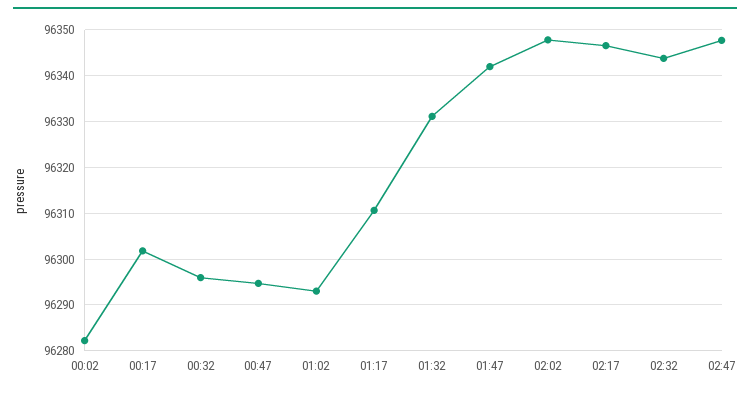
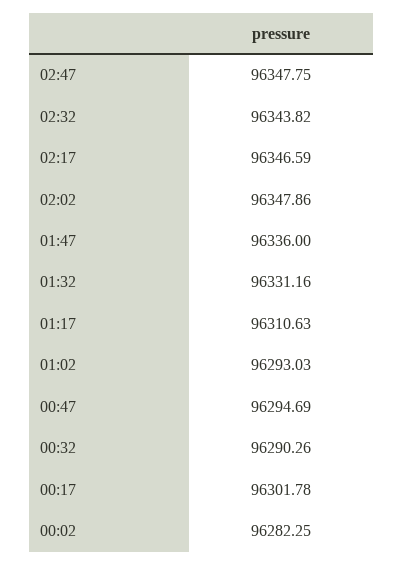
  {
    "00:02": 96282.25,
    "00:17": 96301.78,
-   "00:32": 96296,
+   "00:32": 96290.26,
    "00:47": 96294.69,
    "01:02": 96293.03,
    "01:17": 96310.63,
    "01:32": 96331.16,
-   "01:47": 96342,
+   "01:47": 96336,
    "02:02": 96347.86,
    "02:17": 96346.59,
    "02:32": 96343.82,
    "02:47": 96347.75
  }

